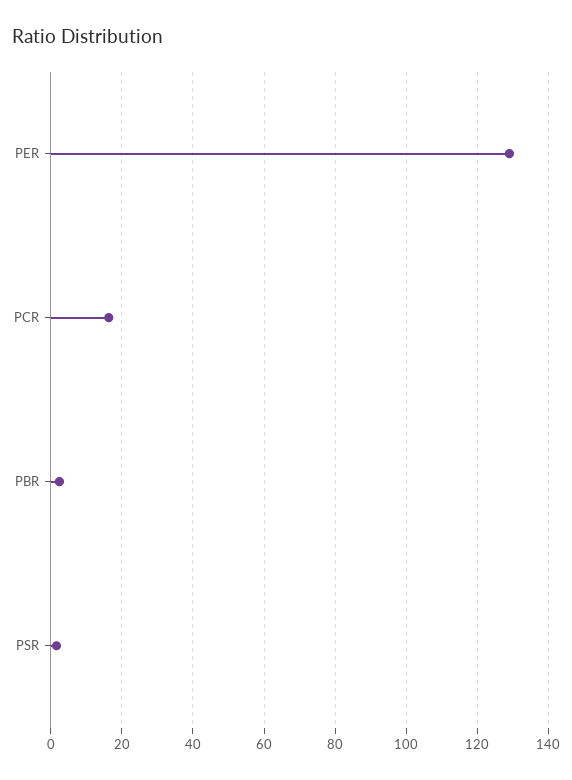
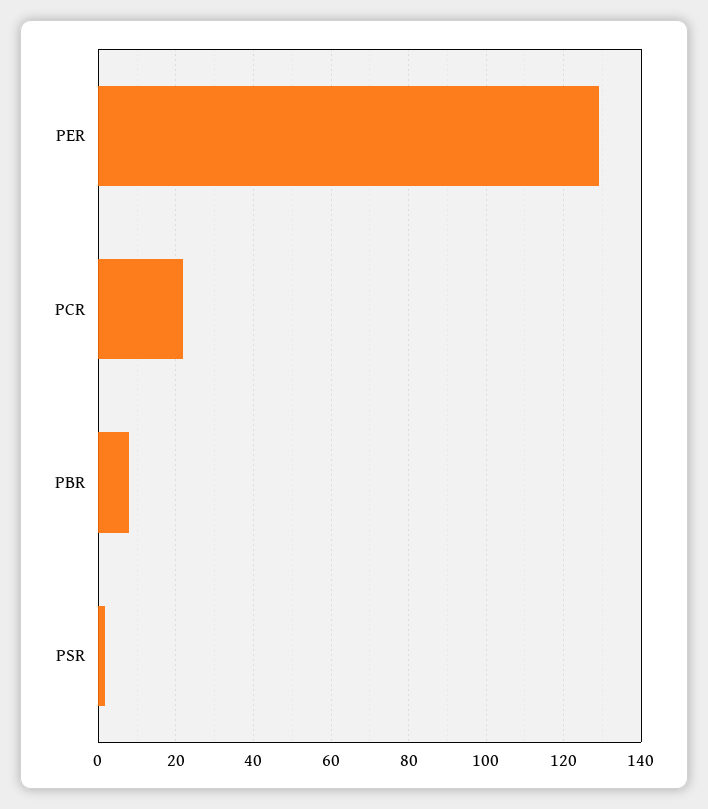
  {
    "PER": 130,
-   "PCR": 16,
+   "PCR": 22,
-   "PBR": 2,
+   "PBR": 8,
    "PSR": 2
  }

